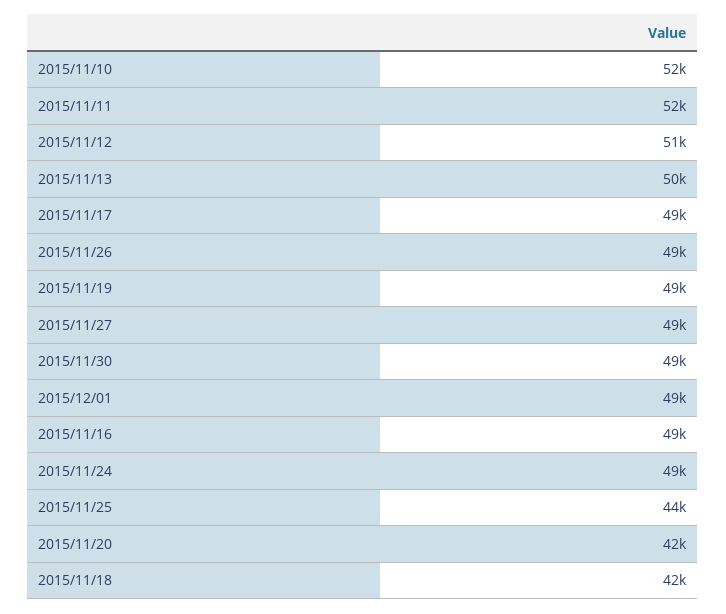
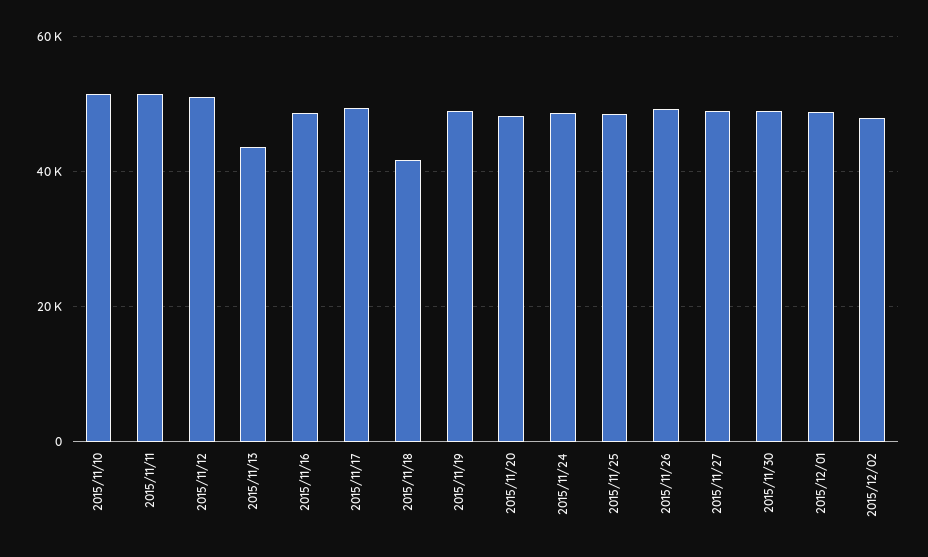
  {
    "2015/11/10": 52000,
    "2015/11/11": 52000,
    "2015/11/12": 51000,
-   "2015/11/13": 50000,
+   "2015/11/13": 44000,
    "2015/11/17": 49000,
    "2015/11/26": 49000,
    "2015/11/19": 49000,
    "2015/11/27": 49000,
    "2015/11/30": 49000,
    "2015/12/01": 49000,
    "2015/11/16": 49000,
    "2015/11/24": 49000,
-   "2015/11/25": 44000,
+   "2015/11/25": 48000,
-   "2015/11/20": 42000,
+   "2015/11/20": 48000,
-   "2015/11/18": 42000
+   "2015/11/18": 42000,
+   "2015/12/02": 48000
  }

